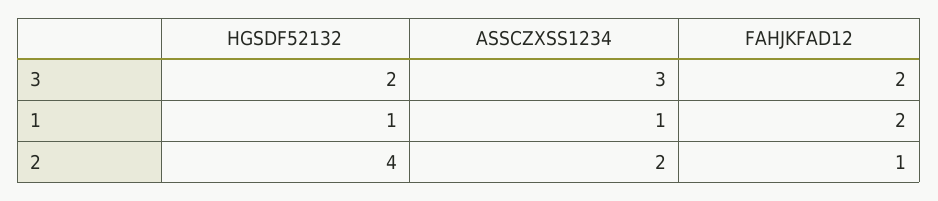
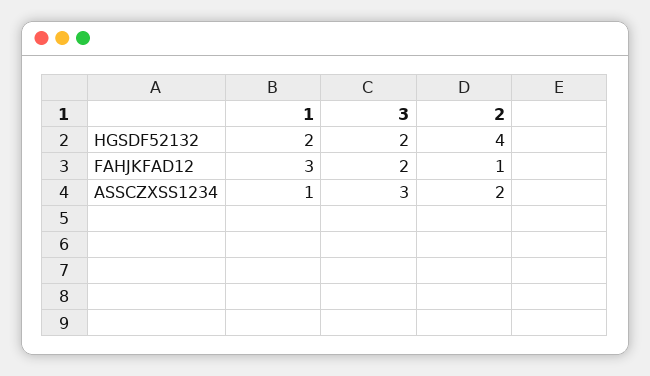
  {
    "HGSDF52132": {
      "3": 2,
-     "1": 1,
+     "1": 2,
      "2": 4
    },
    "ASSCZXSS1234": {
      "3": 3,
      "1": 1,
      "2": 2
    },
    "FAHJKFAD12": {
      "3": 2,
-     "1": 2,
+     "1": 3,
      "2": 1
    }
  }

